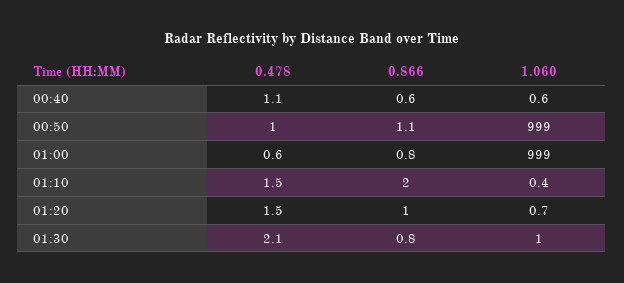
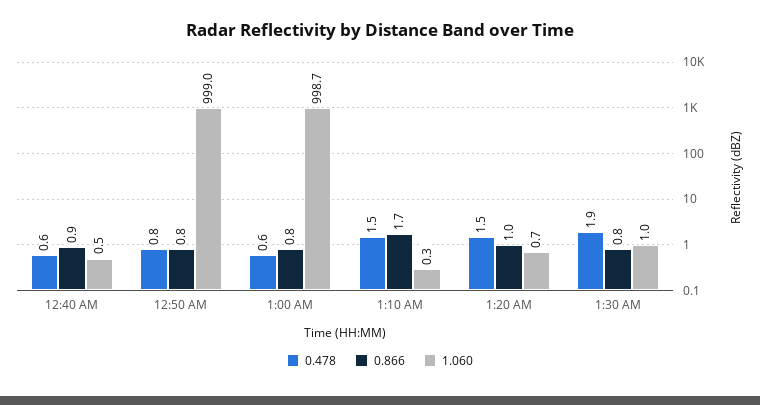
  {
    "0.478": {
-     "00:40": 1.1,
+     "00:40": 0.6,
-     "00:50": 1,
+     "00:50": 0.8,
      "01:00": 0.6,
      "01:10": 1.5,
      "01:20": 1.5,
-     "01:30": 2.1
+     "01:30": 1.9
    },
    "0.866": {
-     "00:40": 0.6,
+     "00:40": 0.9,
-     "00:50": 1.1,
+     "00:50": 0.8,
      "01:00": 0.8,
-     "01:10": 2,
+     "01:10": 1.7,
      "01:20": 1,
      "01:30": 0.8
    },
    "1.060": {
-     "00:40": 0.6,
+     "00:40": 0.5,
      "00:50": 999,
-     "01:00": 999,
+     "01:00": 998.7,
-     "01:10": 0.4,
+     "01:10": 0.3,
      "01:20": 0.7,
      "01:30": 1
    }
  }

